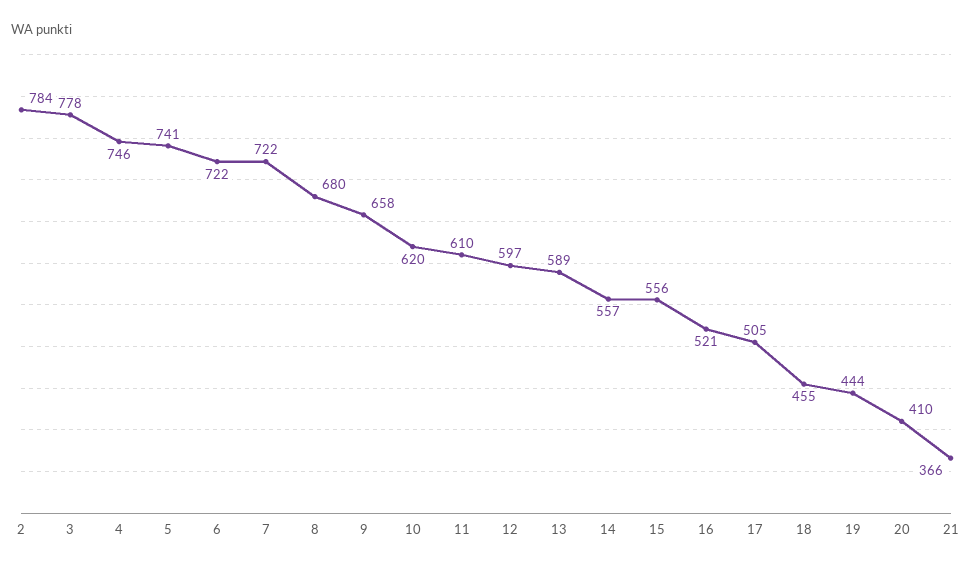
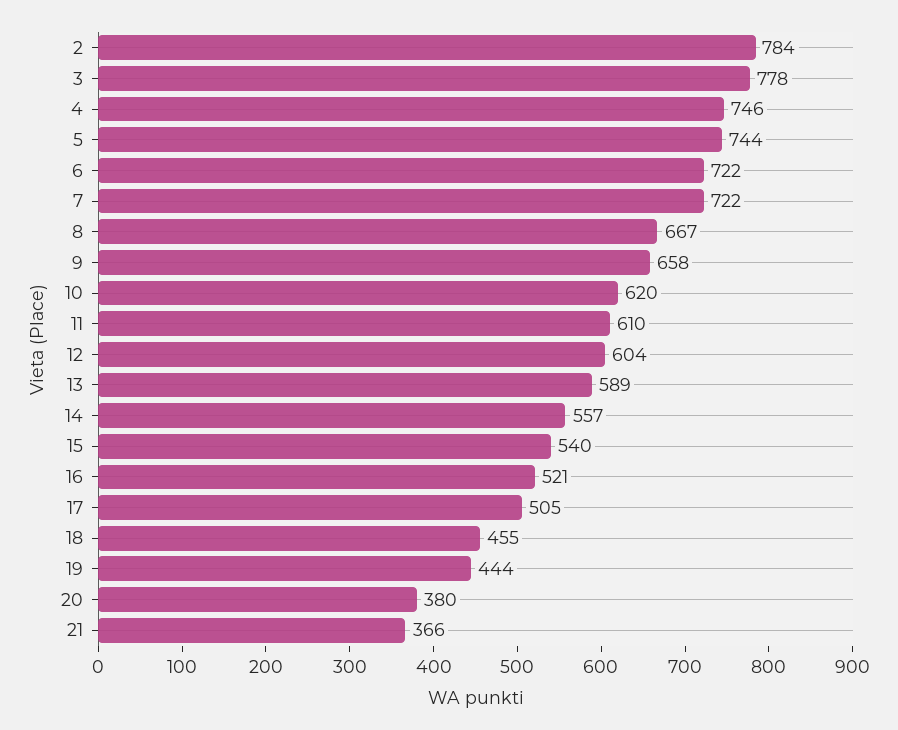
  {
    "2": 784,
    "3": 778,
    "4": 746,
-   "5": 741,
+   "5": 744,
    "6": 722,
    "7": 722,
-   "8": 680,
+   "8": 667,
    "9": 658,
    "10": 620,
    "11": 610,
-   "12": 597,
+   "12": 604,
    "13": 589,
    "14": 557,
-   "15": 556,
+   "15": 540,
    "16": 521,
    "17": 505,
    "18": 455,
    "19": 444,
-   "20": 410,
+   "20": 380,
    "21": 366
  }

